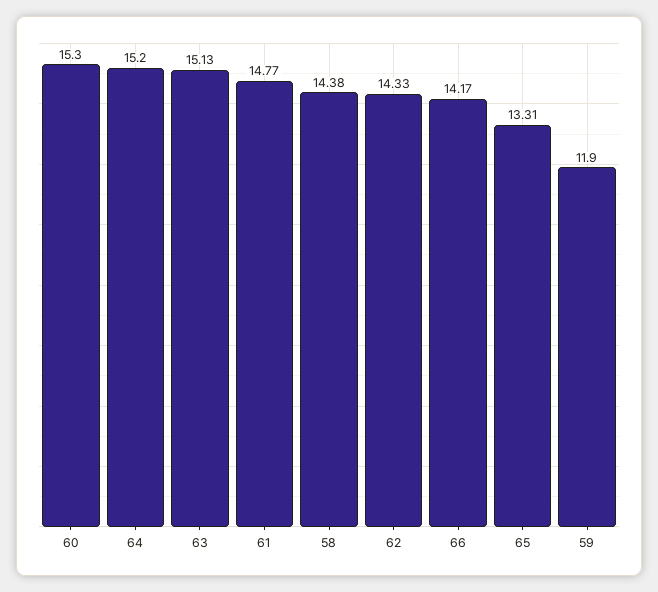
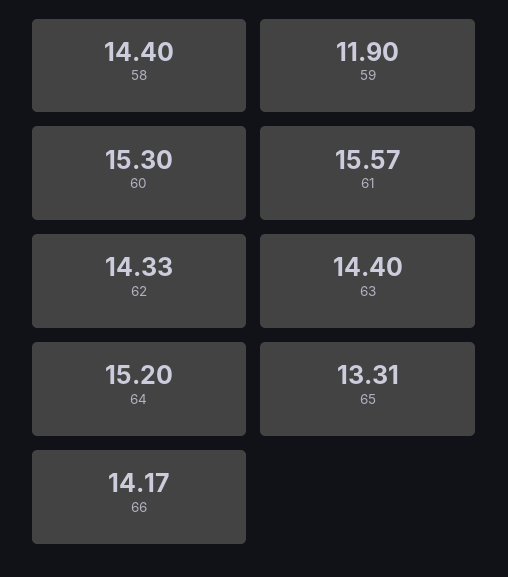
  {
    "60": 15.3,
    "64": 15.2,
-   "63": 15.13,
+   "63": 14.4,
-   "61": 14.77,
+   "61": 15.57,
-   "58": 14.38,
+   "58": 14.4,
    "62": 14.33,
    "66": 14.17,
    "65": 13.31,
    "59": 11.9
  }

